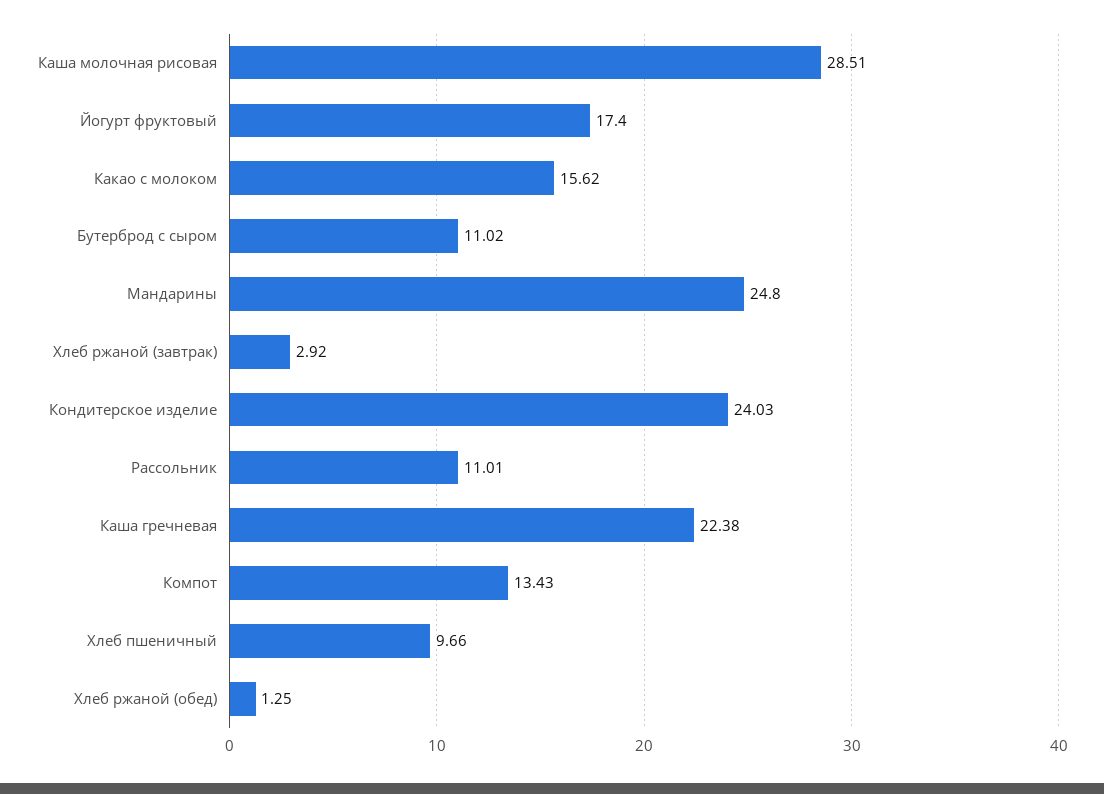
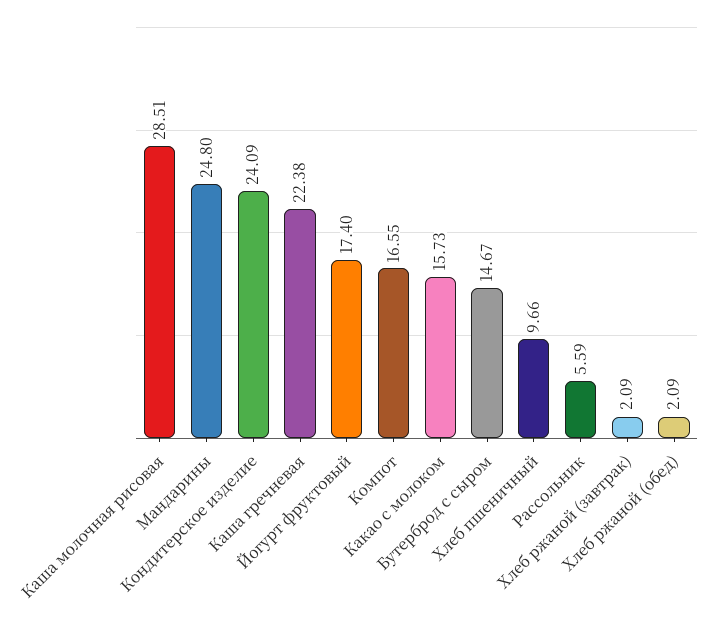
  {
    "Каша молочная рисовая": 28.51,
    "Йогурт фруктовый": 17.4,
-   "Какао с молоком": 15.62,
+   "Какао с молоком": 15.73,
-   "Бутерброд с сыром": 11.02,
+   "Бутерброд с сыром": 14.67,
    "Мандарины": 24.8,
-   "Хлеб ржаной (завтрак)": 2.92,
+   "Хлеб ржаной (завтрак)": 2.09,
-   "Кондитерское изделие": 24.03,
+   "Кондитерское изделие": 24.09,
-   "Рассольник": 11.01,
+   "Рассольник": 5.59,
    "Каша гречневая": 22.38,
-   "Компот": 13.43,
+   "Компот": 16.55,
    "Хлеб пшеничный": 9.66,
-   "Хлеб ржаной (обед)": 1.25
+   "Хлеб ржаной (обед)": 2.09
  }

